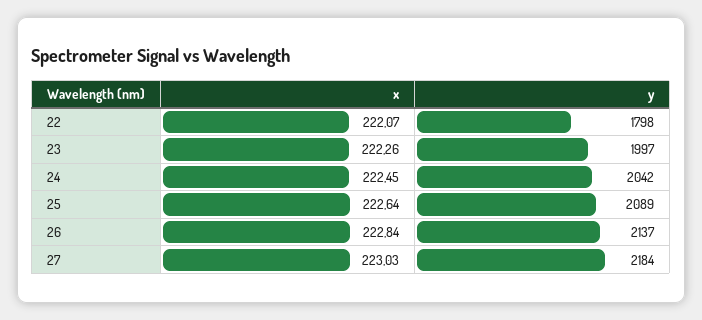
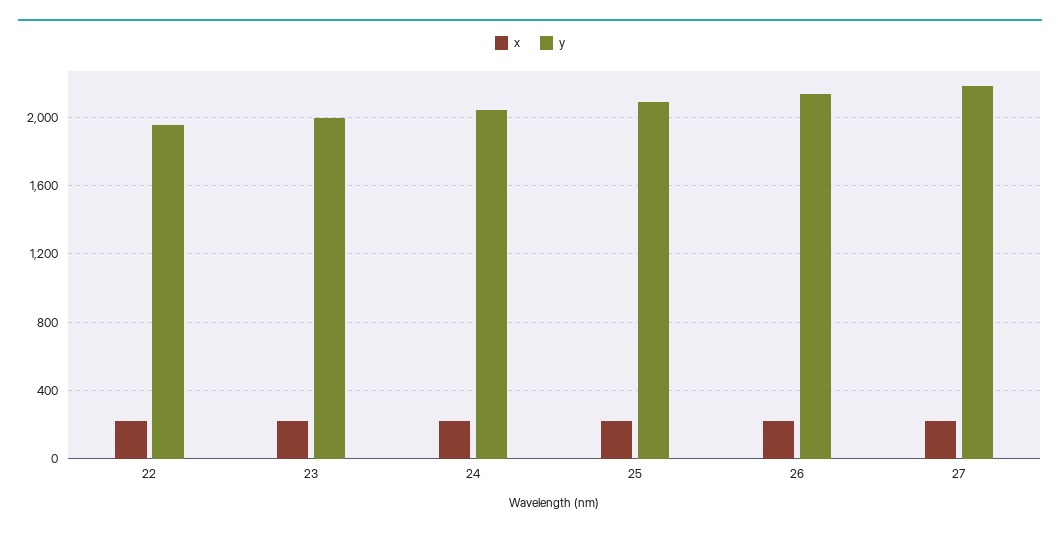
  {
    "x": {
      "22": 222.07,
      "23": 222.26,
      "24": 222.45,
      "25": 222.64,
      "26": 222.84,
      "27": 223.03
    },
    "y": {
-     "22": 1798,
+     "22": 1950,
      "23": 1997,
      "24": 2042,
      "25": 2089,
      "26": 2137,
      "27": 2184
    }
  }

